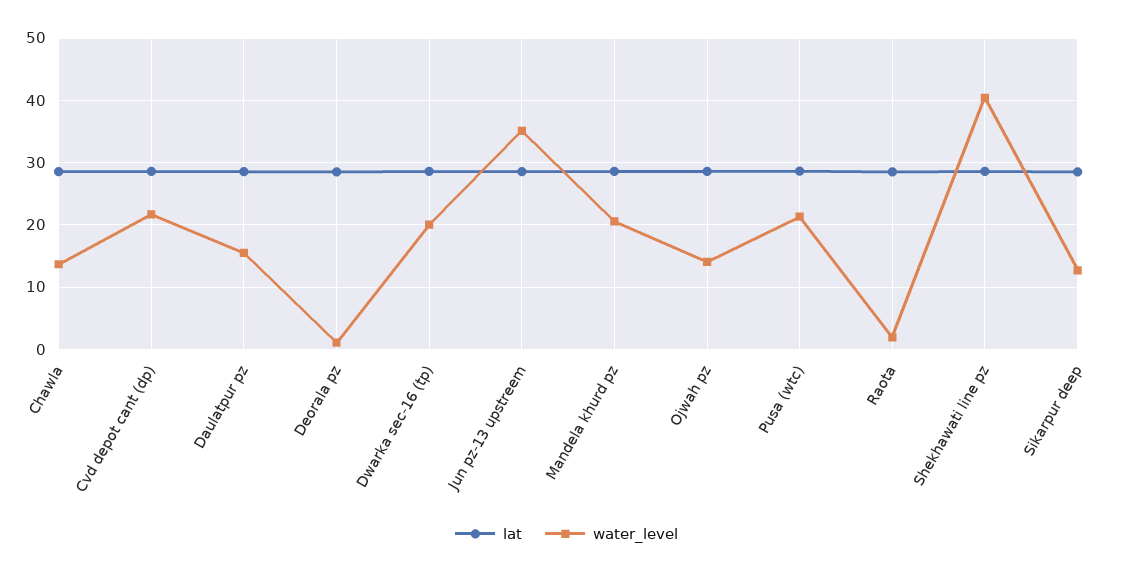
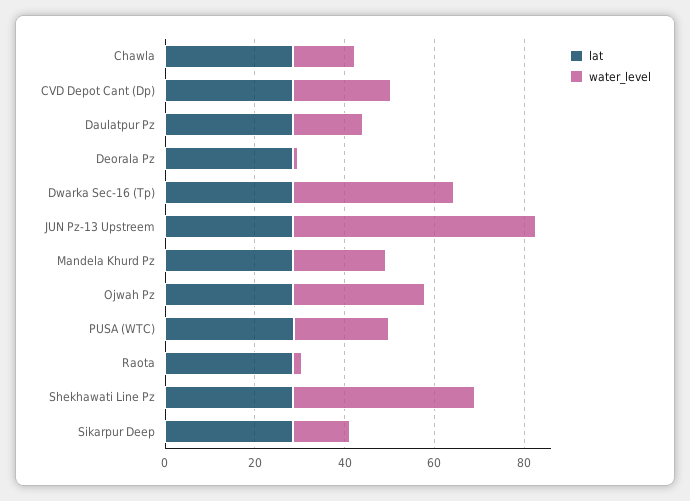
  {
    "lat": {
      "Chawla": 29,
      "Cvd depot cant (dp)": 29,
      "Daulatpur pz": 29,
      "Deorala pz": 29,
      "Dwarka sec-16 (tp)": 29,
      "Jun pz-13 upstreem": 29,
      "Mandela khurd pz": 29,
      "Ojwah pz": 29,
      "Pusa (wtc)": 29,
      "Raota": 29,
      "Shekhawati line pz": 29,
      "Sikarpur deep": 29
    },
    "water_level": {
      "Chawla": 14,
      "Cvd depot cant (dp)": 22,
      "Daulatpur pz": 15,
      "Deorala pz": 1,
-     "Dwarka sec-16 (tp)": 20,
+     "Dwarka sec-16 (tp)": 35,
-     "Jun pz-13 upstreem": 35,
+     "Jun pz-13 upstreem": 55,
      "Mandela khurd pz": 21,
-     "Ojwah pz": 14,
+     "Ojwah pz": 30,
      "Pusa (wtc)": 21,
      "Raota": 2,
      "Shekhawati line pz": 40,
      "Sikarpur deep": 13
    }
  }

